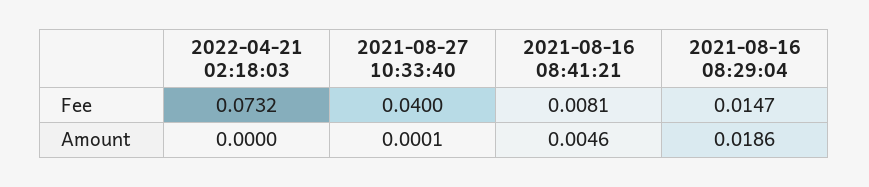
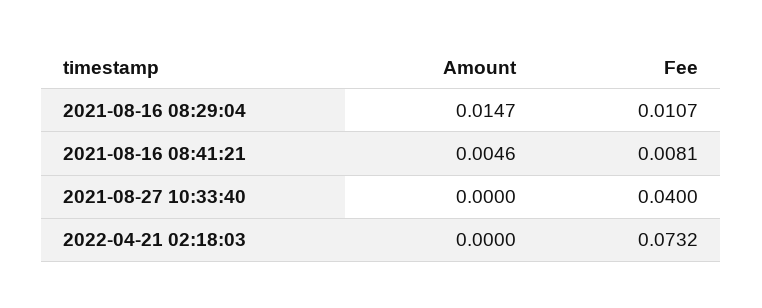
  {
    "2022-04-21 02:18:03": {
      "Fee": 0.0732,
      "Amount": 0
    },
    "2021-08-27 10:33:40": {
      "Fee": 0.04,
-     "Amount": 0.0001
+     "Amount": 0
    },
    "2021-08-16 08:41:21": {
      "Fee": 0.0081,
      "Amount": 0.0046
    },
    "2021-08-16 08:29:04": {
-     "Fee": 0.0147,
+     "Fee": 0.0107,
-     "Amount": 0.0186
+     "Amount": 0.0147
    }
  }

